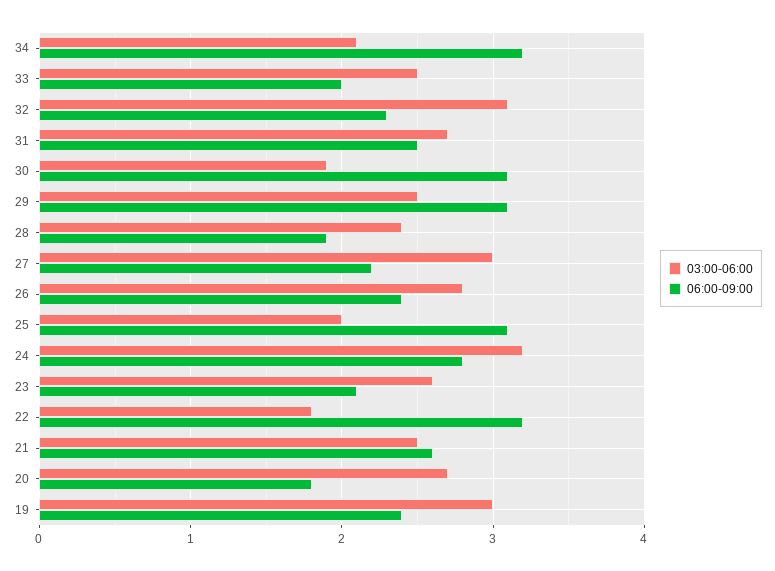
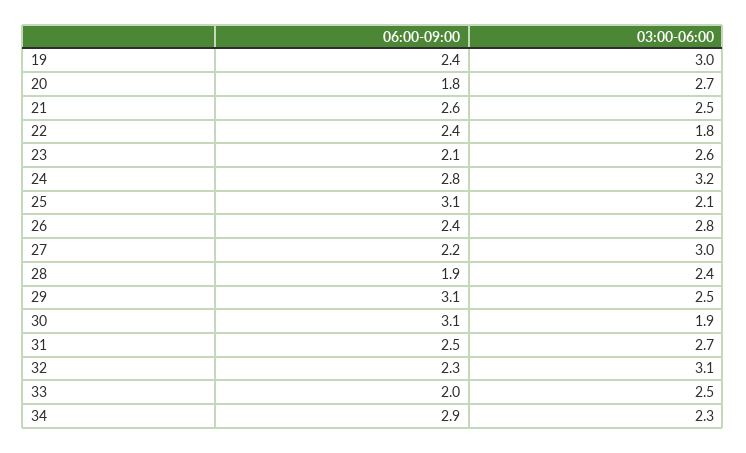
  {
    "03:00-06:00": {
-     "34": 2.1,
+     "34": 2.3,
      "33": 2.5,
      "32": 3.1,
      "31": 2.7,
      "30": 1.9,
      "29": 2.5,
      "28": 2.4,
      "27": 3,
      "26": 2.8,
-     "25": 2,
+     "25": 2.1,
      "24": 3.2,
      "23": 2.6,
      "22": 1.8,
      "21": 2.5,
      "20": 2.7,
      "19": 3
    },
    "06:00-09:00": {
-     "34": 3.2,
+     "34": 2.9,
      "33": 2,
      "32": 2.3,
      "31": 2.5,
      "30": 3.1,
      "29": 3.1,
      "28": 1.9,
      "27": 2.2,
      "26": 2.4,
      "25": 3.1,
      "24": 2.8,
      "23": 2.1,
-     "22": 3.2,
+     "22": 2.4,
      "21": 2.6,
      "20": 1.8,
      "19": 2.4
    }
  }

